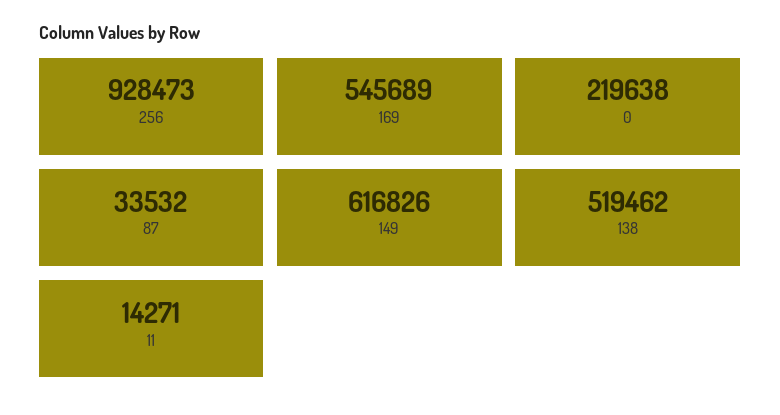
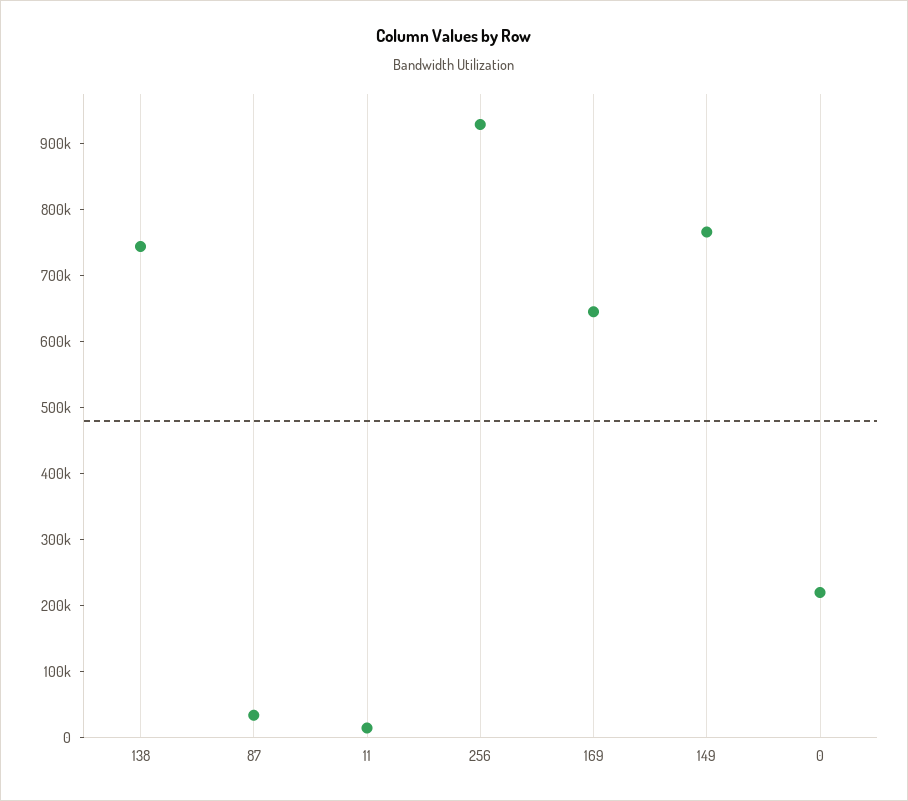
  {
    "256": 928473,
-   "169": 545689,
+   "169": 640000,
    "0": 219638,
    "87": 33532,
-   "149": 616826,
+   "149": 760000,
-   "138": 519462,
+   "138": 740000,
    "11": 14271
  }

